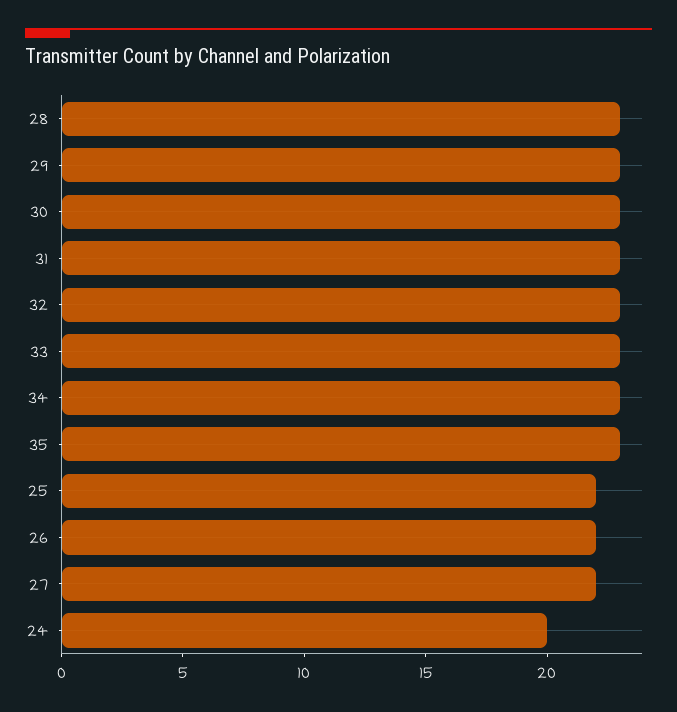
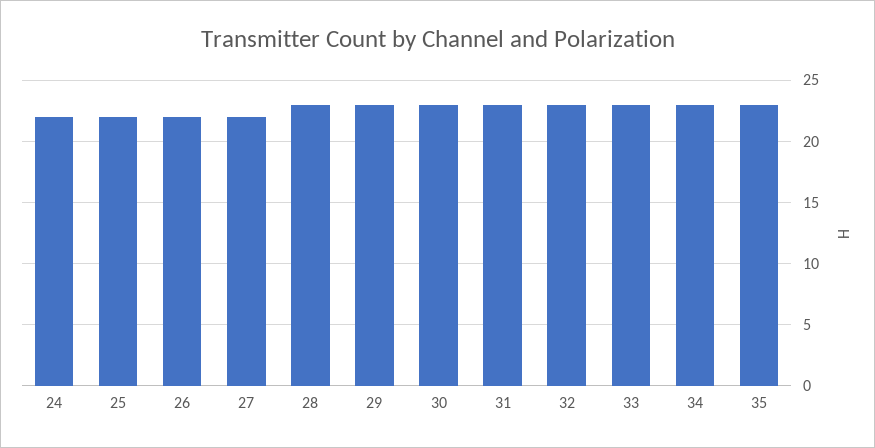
  {
    "28": 23,
    "29": 23,
    "30": 23,
    "31": 23,
    "32": 23,
    "33": 23,
    "34": 23,
    "35": 23,
    "25": 22,
    "26": 22,
    "27": 22,
-   "24": 20
+   "24": 22
  }

